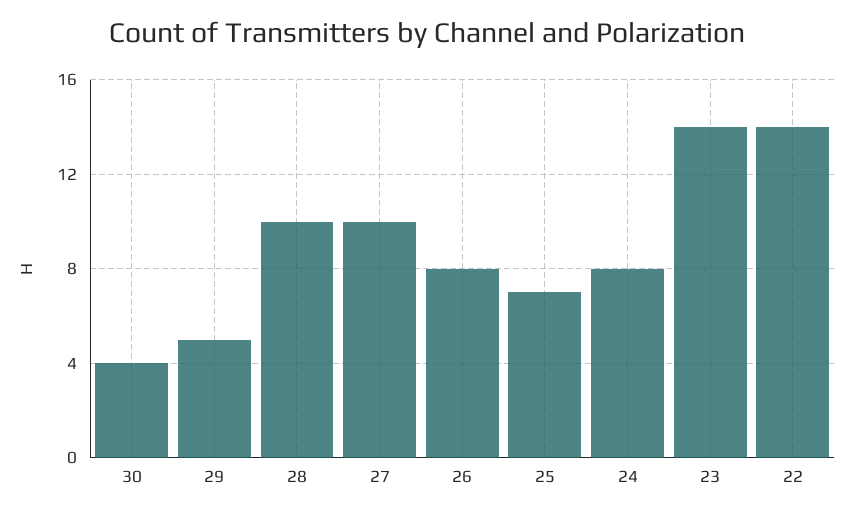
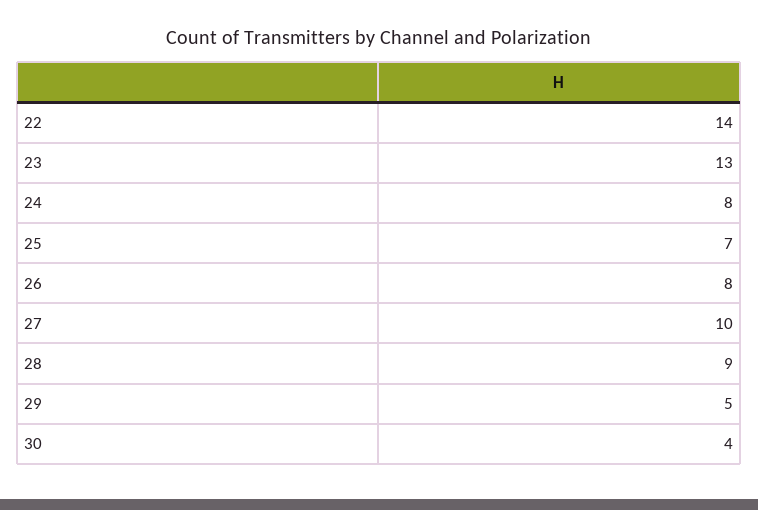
  {
    "30": 4,
    "29": 5,
-   "28": 10,
+   "28": 9,
    "27": 10,
    "26": 8,
    "25": 7,
    "24": 8,
-   "23": 14,
+   "23": 13,
    "22": 14
  }

